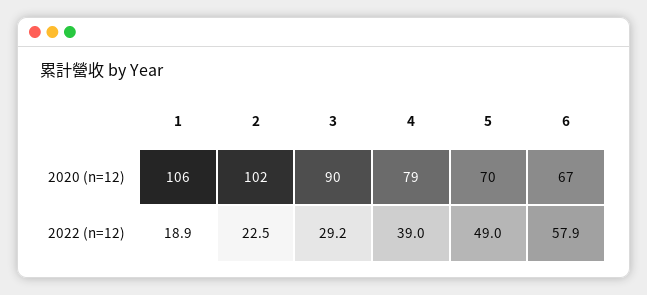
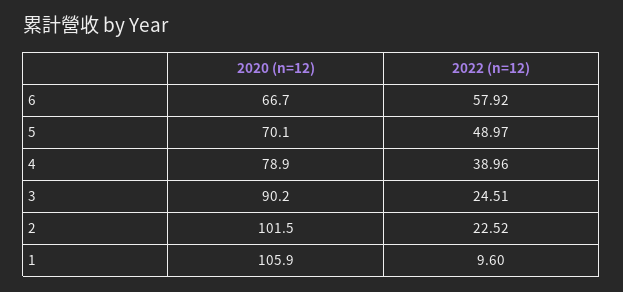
  {
    "1": {
      "2020 (n=12)": 105.9,
-     "2022 (n=12)": 18.9
+     "2022 (n=12)": 9.6
    },
    "2": {
      "2020 (n=12)": 101.5,
      "2022 (n=12)": 22.52
    },
    "3": {
      "2020 (n=12)": 90.2,
-     "2022 (n=12)": 29.2
+     "2022 (n=12)": 24.51
    },
    "4": {
      "2020 (n=12)": 78.9,
      "2022 (n=12)": 38.96
    },
    "5": {
      "2020 (n=12)": 70.1,
      "2022 (n=12)": 48.97
    },
    "6": {
      "2020 (n=12)": 66.7,
      "2022 (n=12)": 57.92
    }
  }

